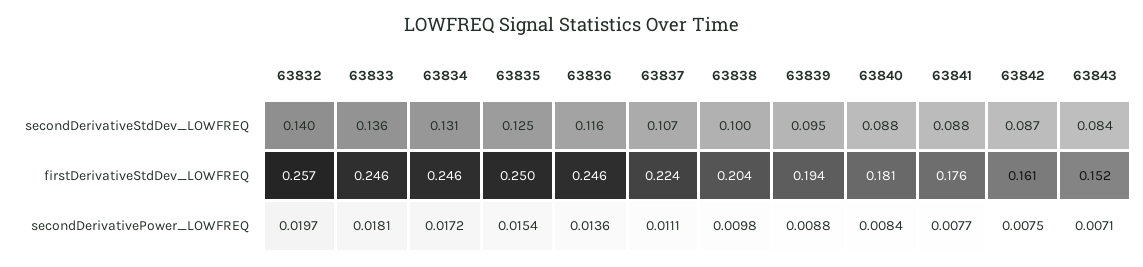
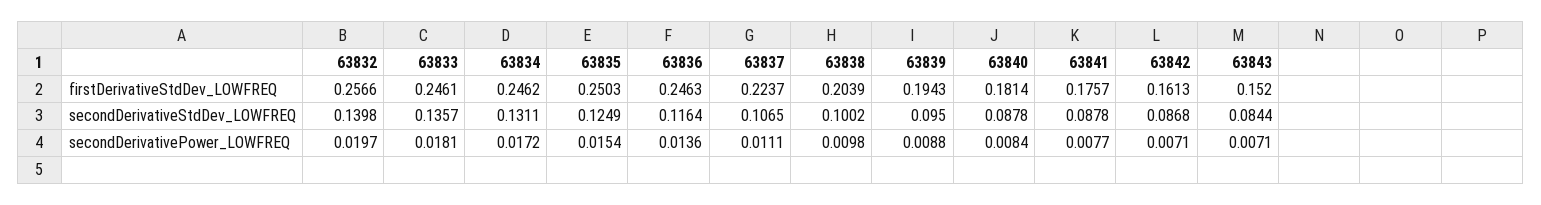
  {
    "63832": {
      "secondDerivativeStdDev_LOWFREQ": 0.1398,
      "firstDerivativeStdDev_LOWFREQ": 0.2566,
      "secondDerivativePower_LOWFREQ": 0.0197
    },
    "63833": {
      "secondDerivativeStdDev_LOWFREQ": 0.1357,
      "firstDerivativeStdDev_LOWFREQ": 0.2461,
      "secondDerivativePower_LOWFREQ": 0.0181
    },
    "63834": {
      "secondDerivativeStdDev_LOWFREQ": 0.1311,
      "firstDerivativeStdDev_LOWFREQ": 0.2462,
      "secondDerivativePower_LOWFREQ": 0.0172
    },
    "63835": {
      "secondDerivativeStdDev_LOWFREQ": 0.1249,
      "firstDerivativeStdDev_LOWFREQ": 0.2503,
      "secondDerivativePower_LOWFREQ": 0.0154
    },
    "63836": {
      "secondDerivativeStdDev_LOWFREQ": 0.1164,
      "firstDerivativeStdDev_LOWFREQ": 0.2463,
      "secondDerivativePower_LOWFREQ": 0.0136
    },
    "63837": {
      "secondDerivativeStdDev_LOWFREQ": 0.1065,
      "firstDerivativeStdDev_LOWFREQ": 0.2237,
      "secondDerivativePower_LOWFREQ": 0.0111
    },
    "63838": {
      "secondDerivativeStdDev_LOWFREQ": 0.1002,
      "firstDerivativeStdDev_LOWFREQ": 0.2039,
      "secondDerivativePower_LOWFREQ": 0.0098
    },
    "63839": {
      "secondDerivativeStdDev_LOWFREQ": 0.095,
      "firstDerivativeStdDev_LOWFREQ": 0.1943,
      "secondDerivativePower_LOWFREQ": 0.0088
    },
    "63840": {
      "secondDerivativeStdDev_LOWFREQ": 0.0878,
      "firstDerivativeStdDev_LOWFREQ": 0.1814,
      "secondDerivativePower_LOWFREQ": 0.0084
    },
    "63841": {
      "secondDerivativeStdDev_LOWFREQ": 0.0878,
      "firstDerivativeStdDev_LOWFREQ": 0.1757,
      "secondDerivativePower_LOWFREQ": 0.0077
    },
    "63842": {
      "secondDerivativeStdDev_LOWFREQ": 0.0868,
      "firstDerivativeStdDev_LOWFREQ": 0.1613,
-     "secondDerivativePower_LOWFREQ": 0.0075
+     "secondDerivativePower_LOWFREQ": 0.0071
    },
    "63843": {
      "secondDerivativeStdDev_LOWFREQ": 0.0844,
      "firstDerivativeStdDev_LOWFREQ": 0.152,
      "secondDerivativePower_LOWFREQ": 0.0071
    }
  }

